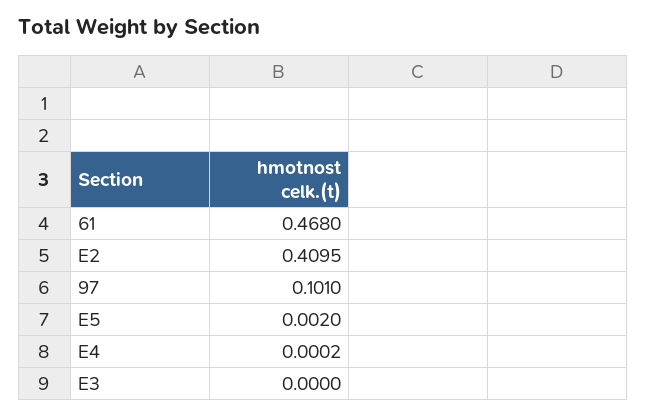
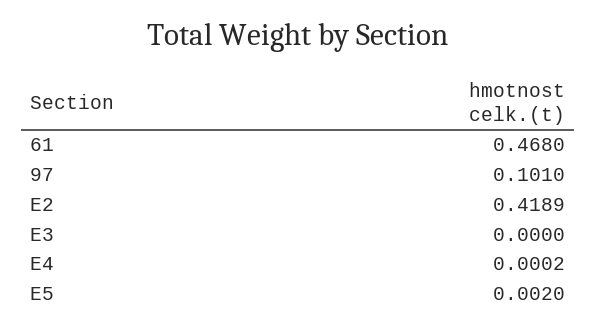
  {
    "61": 0.468,
-   "E2": 0.4095,
+   "E2": 0.4189,
    "97": 0.101,
    "E5": 0.002,
    "E4": 0.0002,
    "E3": 0
  }

